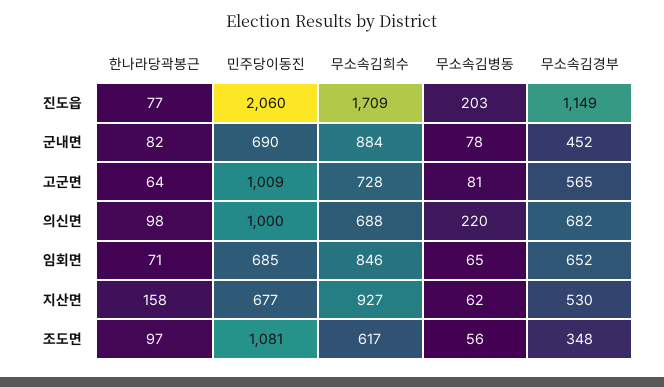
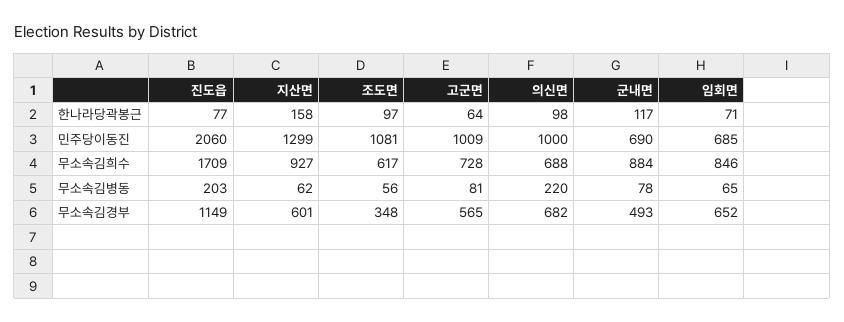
  {
    "한나라당곽봉근": {
      "진도읍": 77,
-     "군내면": 82,
+     "군내면": 117,
      "고군면": 64,
      "의신면": 98,
      "임회면": 71,
      "지산면": 158,
      "조도면": 97
    },
    "민주당이동진": {
      "진도읍": 2060,
      "군내면": 690,
      "고군면": 1009,
      "의신면": 1000,
      "임회면": 685,
-     "지산면": 677,
+     "지산면": 1299,
      "조도면": 1081
    },
    "무소속김희수": {
      "진도읍": 1709,
      "군내면": 884,
      "고군면": 728,
      "의신면": 688,
      "임회면": 846,
      "지산면": 927,
      "조도면": 617
    },
    "무소속김병동": {
      "진도읍": 203,
      "군내면": 78,
      "고군면": 81,
      "의신면": 220,
      "임회면": 65,
      "지산면": 62,
      "조도면": 56
    },
    "무소속김경부": {
      "진도읍": 1149,
-     "군내면": 452,
+     "군내면": 493,
      "고군면": 565,
      "의신면": 682,
      "임회면": 652,
-     "지산면": 530,
+     "지산면": 601,
      "조도면": 348
    }
  }

